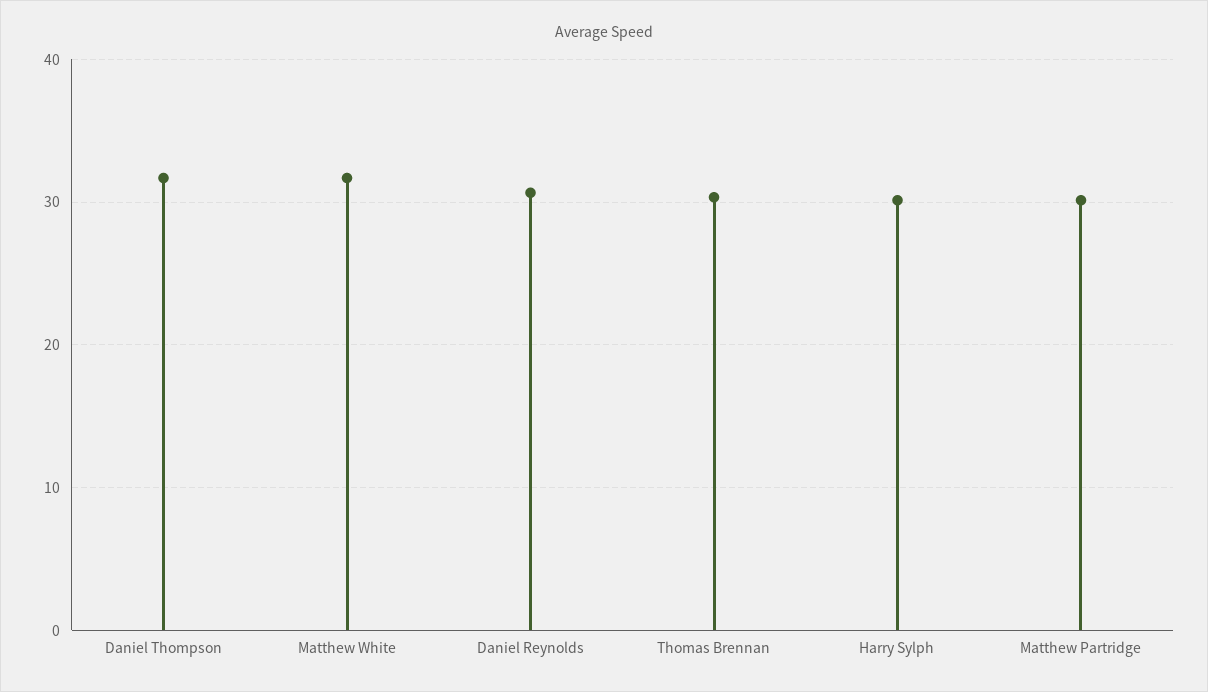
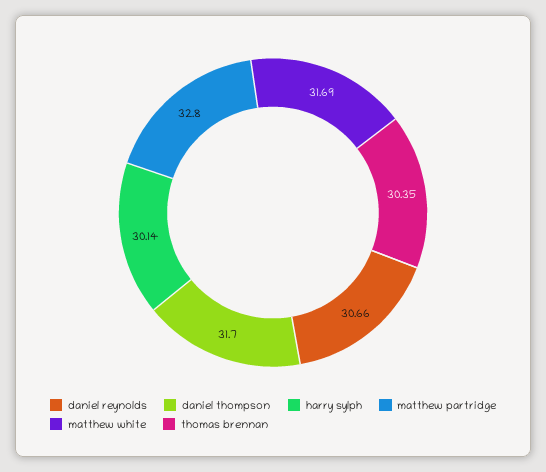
  {
    "Daniel Thompson": 31.7,
    "Matthew White": 31.69,
    "Daniel Reynolds": 30.66,
    "Thomas Brennan": 30.35,
    "Harry Sylph": 30.14,
-   "Matthew Partridge": 30
+   "Matthew Partridge": 32.8
  }

